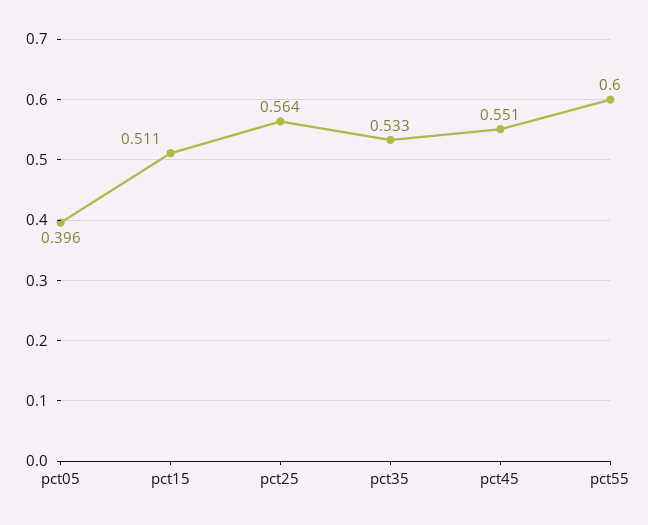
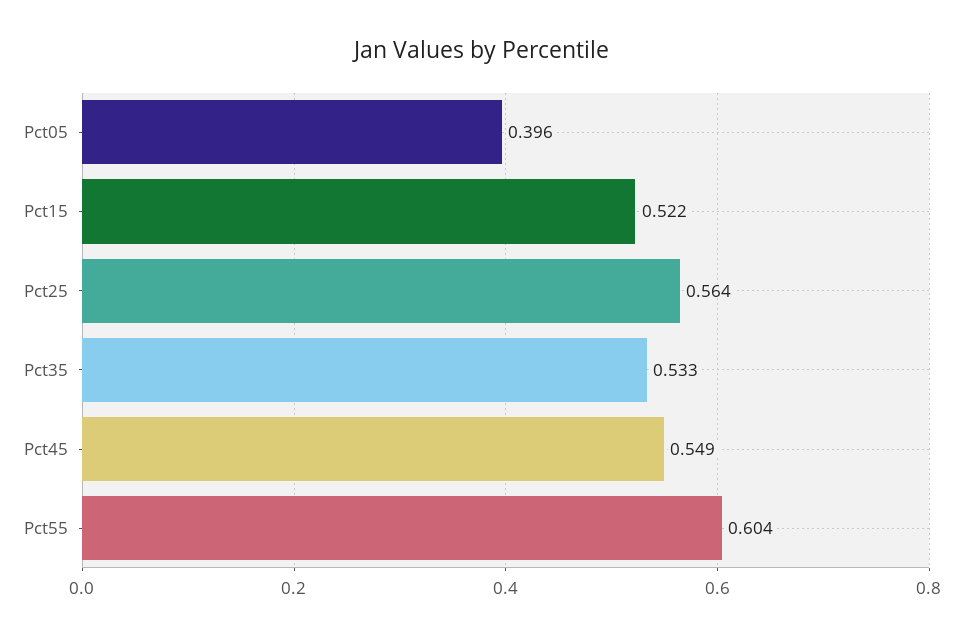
  {
    "pct05": 0.396,
-   "pct15": 0.511,
+   "pct15": 0.522,
    "pct25": 0.564,
    "pct35": 0.533,
-   "pct45": 0.551,
+   "pct45": 0.549,
-   "pct55": 0.6
+   "pct55": 0.604
  }

